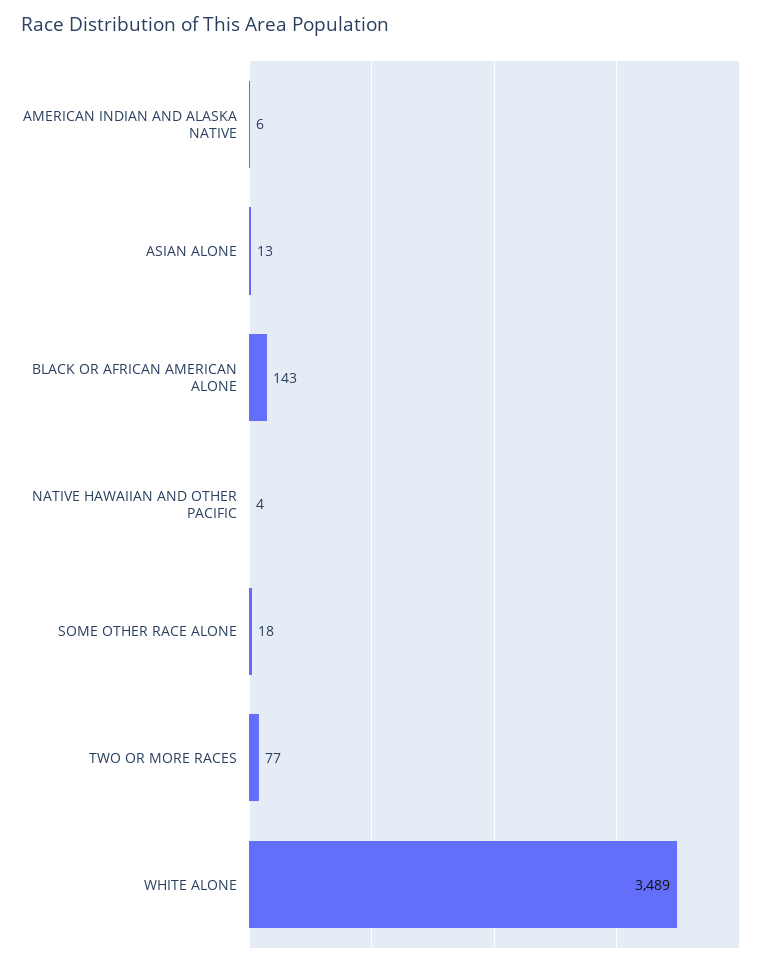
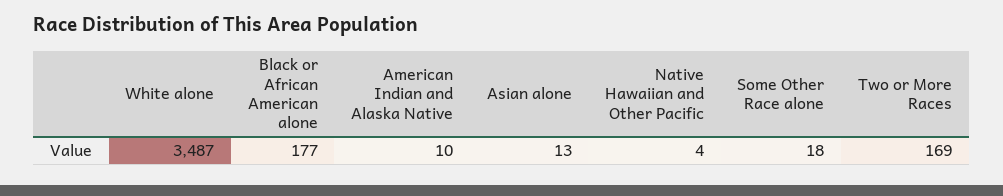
  {
-   "AMERICAN INDIAN AND ALASKA NATIVE": 6,
+   "AMERICAN INDIAN AND ALASKA NATIVE": 10,
    "ASIAN ALONE": 13,
-   "BLACK OR AFRICAN AMERICAN ALONE": 143,
+   "BLACK OR AFRICAN AMERICAN ALONE": 177,
    "NATIVE HAWAIIAN AND OTHER PACIFIC": 4,
    "SOME OTHER RACE ALONE": 18,
-   "TWO OR MORE RACES": 77,
+   "TWO OR MORE RACES": 169,
-   "WHITE ALONE": 3489
+   "WHITE ALONE": 3487
  }

